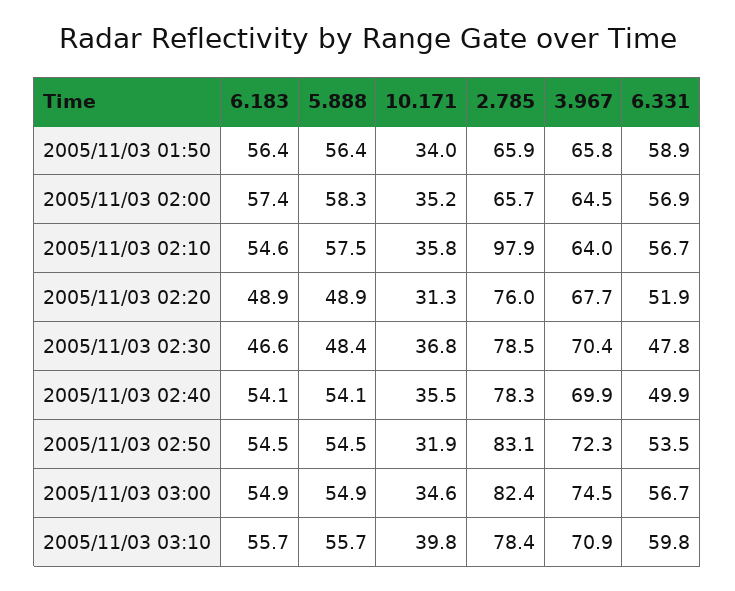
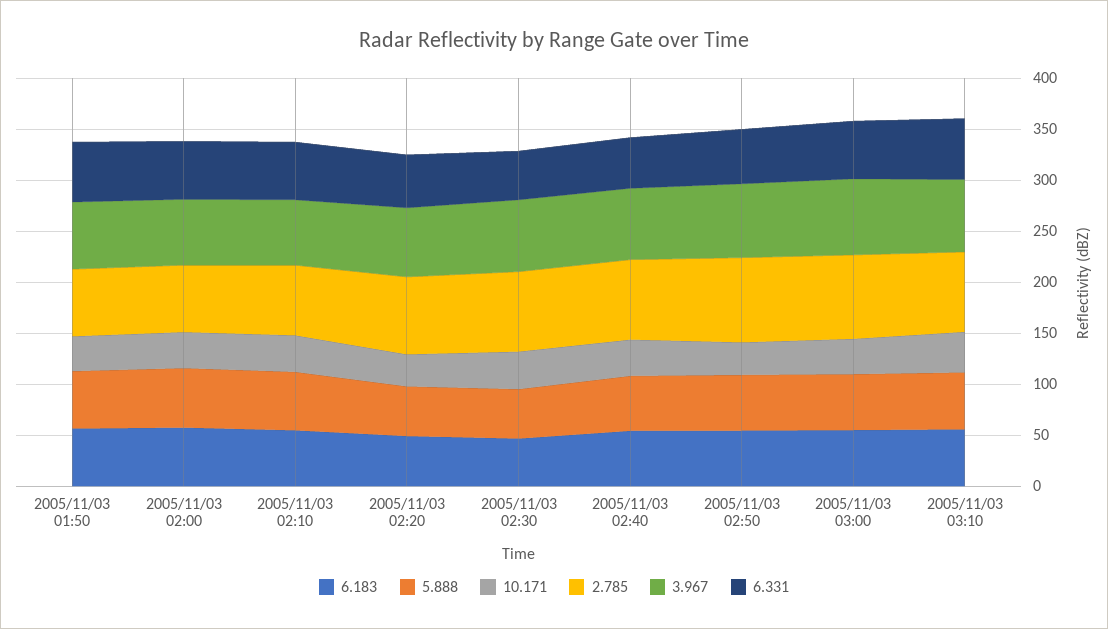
  {
    "6.183": {
      "2005/11/03 01:50": 56.4,
      "2005/11/03 02:00": 57.4,
      "2005/11/03 02:10": 54.6,
      "2005/11/03 02:20": 48.9,
      "2005/11/03 02:30": 46.6,
      "2005/11/03 02:40": 54.1,
      "2005/11/03 02:50": 54.5,
      "2005/11/03 03:00": 54.9,
      "2005/11/03 03:10": 55.7
    },
    "5.888": {
      "2005/11/03 01:50": 56.4,
      "2005/11/03 02:00": 58.3,
      "2005/11/03 02:10": 57.5,
      "2005/11/03 02:20": 48.9,
      "2005/11/03 02:30": 48.4,
      "2005/11/03 02:40": 54.1,
      "2005/11/03 02:50": 54.5,
      "2005/11/03 03:00": 54.9,
      "2005/11/03 03:10": 55.7
    },
    "10.171": {
      "2005/11/03 01:50": 34,
      "2005/11/03 02:00": 35.2,
      "2005/11/03 02:10": 35.8,
      "2005/11/03 02:20": 31.3,
      "2005/11/03 02:30": 36.8,
      "2005/11/03 02:40": 35.5,
      "2005/11/03 02:50": 31.9,
      "2005/11/03 03:00": 34.6,
      "2005/11/03 03:10": 39.8
    },
    "2.785": {
      "2005/11/03 01:50": 65.9,
      "2005/11/03 02:00": 65.7,
-     "2005/11/03 02:10": 97.9,
+     "2005/11/03 02:10": 70,
      "2005/11/03 02:20": 76,
      "2005/11/03 02:30": 78.5,
      "2005/11/03 02:40": 78.3,
      "2005/11/03 02:50": 83.1,
      "2005/11/03 03:00": 82.4,
      "2005/11/03 03:10": 78.4
    },
    "3.967": {
      "2005/11/03 01:50": 65.8,
      "2005/11/03 02:00": 64.5,
      "2005/11/03 02:10": 64,
      "2005/11/03 02:20": 67.7,
      "2005/11/03 02:30": 70.4,
      "2005/11/03 02:40": 69.9,
      "2005/11/03 02:50": 72.3,
      "2005/11/03 03:00": 74.5,
      "2005/11/03 03:10": 70.9
    },
    "6.331": {
      "2005/11/03 01:50": 58.9,
      "2005/11/03 02:00": 56.9,
      "2005/11/03 02:10": 56.7,
      "2005/11/03 02:20": 51.9,
      "2005/11/03 02:30": 47.8,
      "2005/11/03 02:40": 49.9,
      "2005/11/03 02:50": 53.5,
      "2005/11/03 03:00": 56.7,
      "2005/11/03 03:10": 59.8
    }
  }

